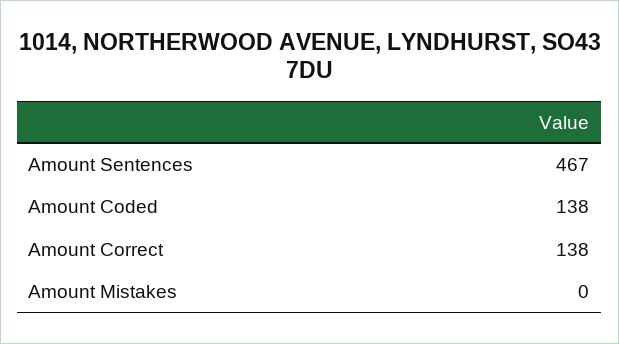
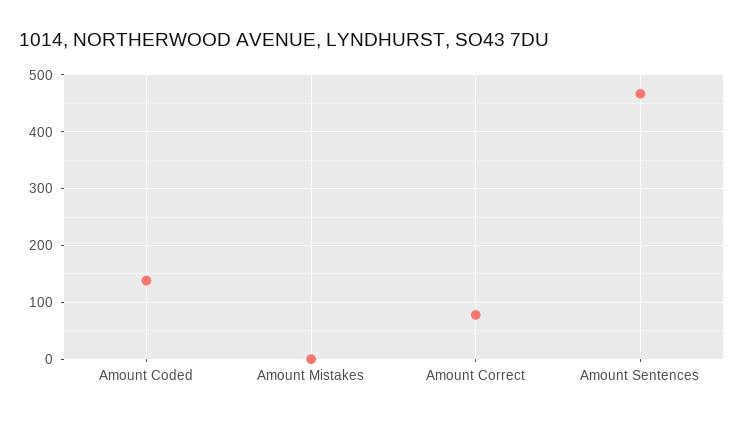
  {
    "Amount Sentences": 467,
    "Amount Coded": 138,
-   "Amount Correct": 138,
+   "Amount Correct": 80,
    "Amount Mistakes": 0
  }

